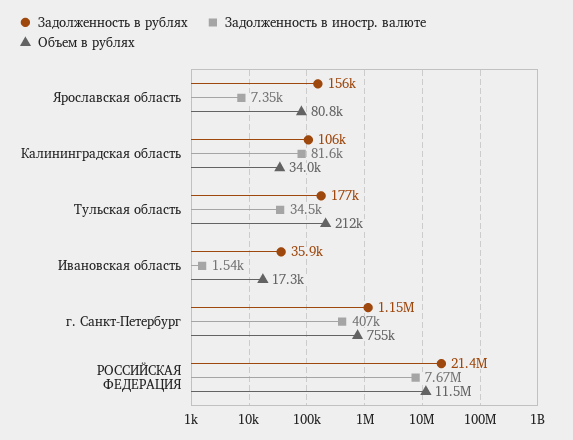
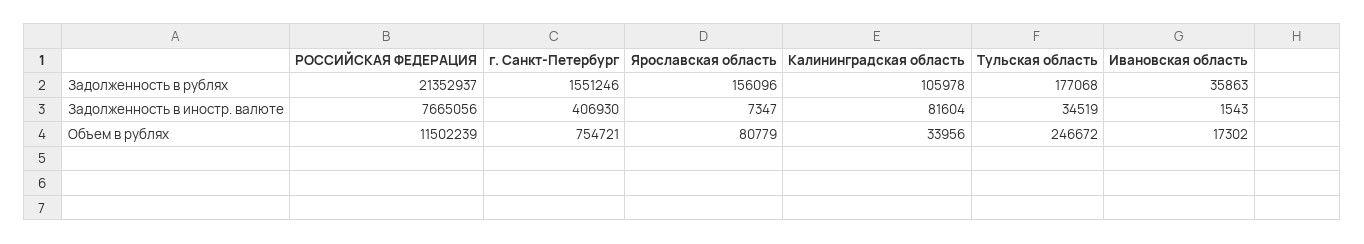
  {
    "Задолженность в рублях": {
      "Ярославская область": 156096,
      "Калининградская область": 105978,
      "Тульская область": 177068,
      "Ивановская область": 35863,
-     "г. Санкт-Петербург": 1150000,
+     "г. Санкт-Петербург": 1551246,
      "РОССИЙСКАЯ ФЕДЕРАЦИЯ": 21352937
    },
    "Задолженность в иностр. валюте": {
      "Ярославская область": 7347,
      "Калининградская область": 81604,
      "Тульская область": 34519,
      "Ивановская область": 1543,
      "г. Санкт-Петербург": 406930,
      "РОССИЙСКАЯ ФЕДЕРАЦИЯ": 7665056
    },
    "Объем в рублях": {
      "Ярославская область": 80779,
      "Калининградская область": 33956,
-     "Тульская область": 212000,
+     "Тульская область": 246672,
      "Ивановская область": 17302,
      "г. Санкт-Петербург": 754721,
      "РОССИЙСКАЯ ФЕДЕРАЦИЯ": 11502239
    }
  }

